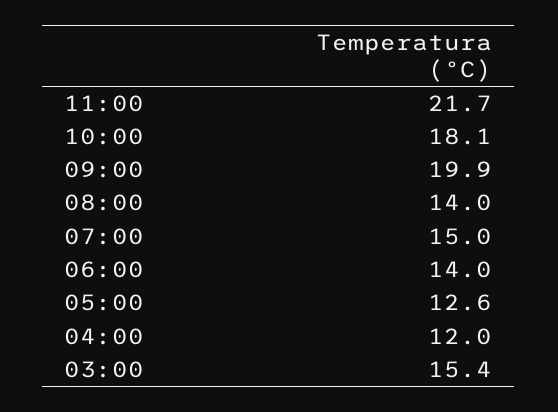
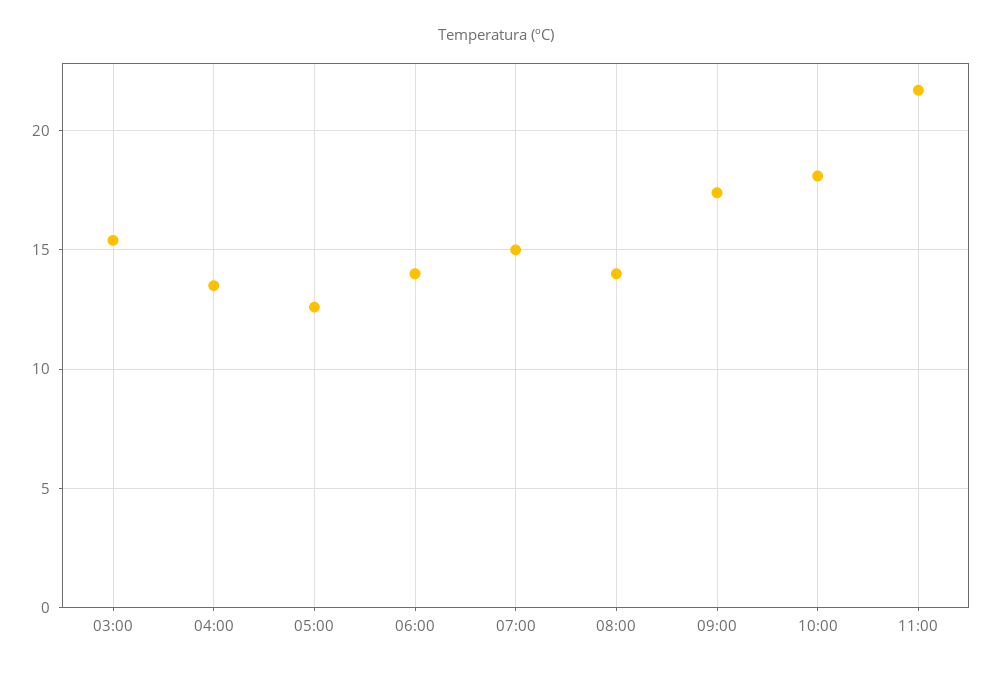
  {
    "11:00": 21.7,
    "10:00": 18.1,
-   "09:00": 19.9,
+   "09:00": 17.5,
    "08:00": 14,
    "07:00": 15,
    "06:00": 14,
    "05:00": 12.6,
-   "04:00": 12,
+   "04:00": 13.5,
    "03:00": 15.4
  }

